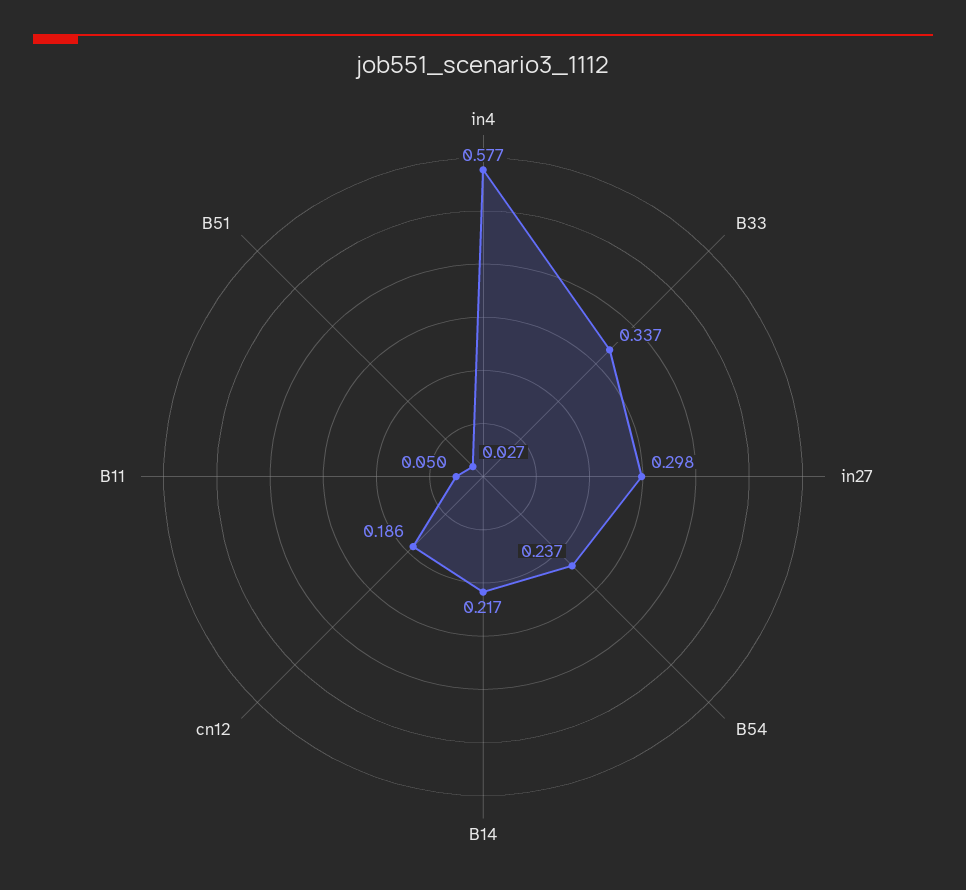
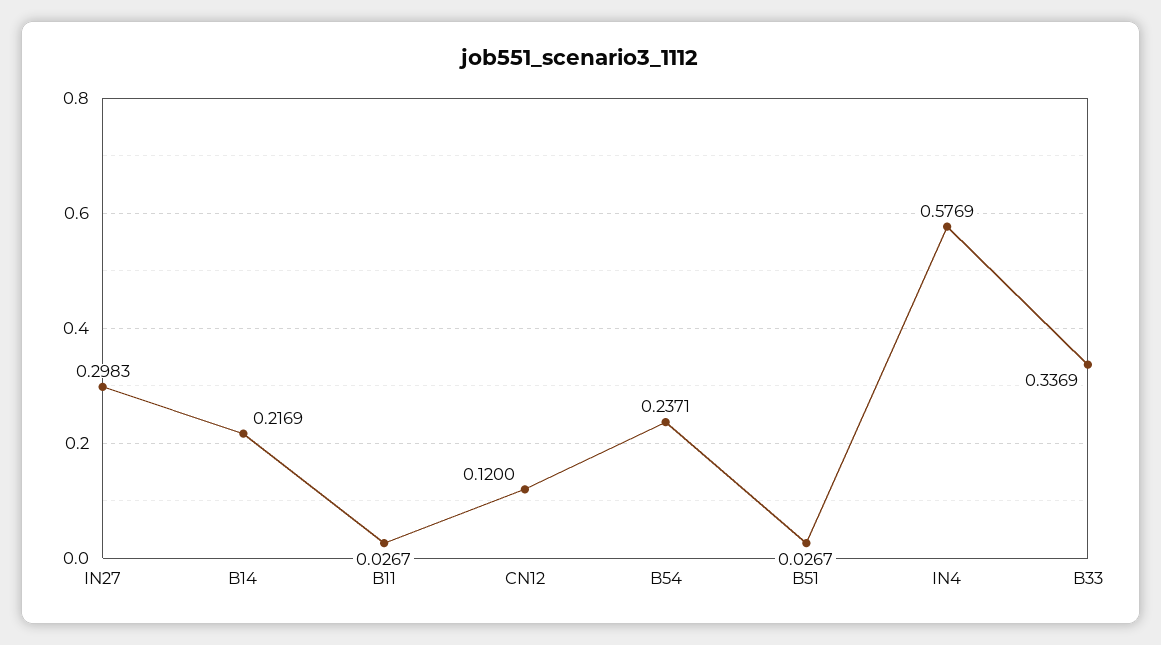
  {
    "in4": 0.5769,
    "B33": 0.3369,
    "in27": 0.2983,
    "B54": 0.2371,
    "B14": 0.2169,
-   "cn12": 0.186,
+   "cn12": 0.12,
-   "B11": 0.05,
+   "B11": 0.0267,
    "B51": 0.0267
  }

